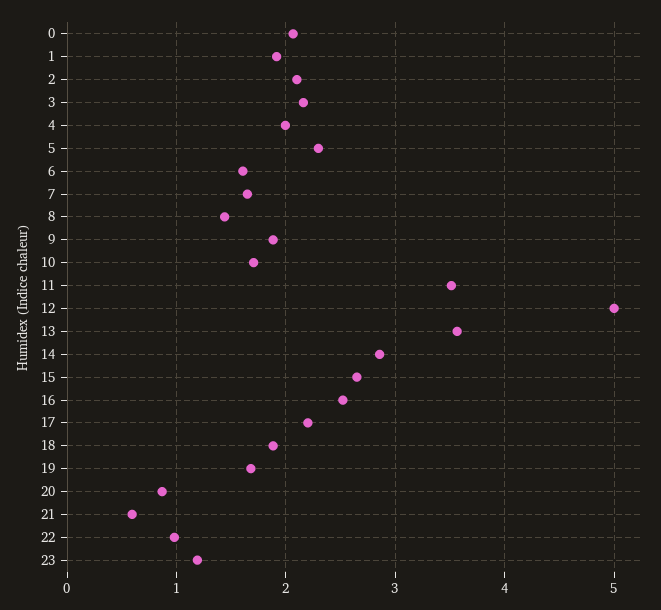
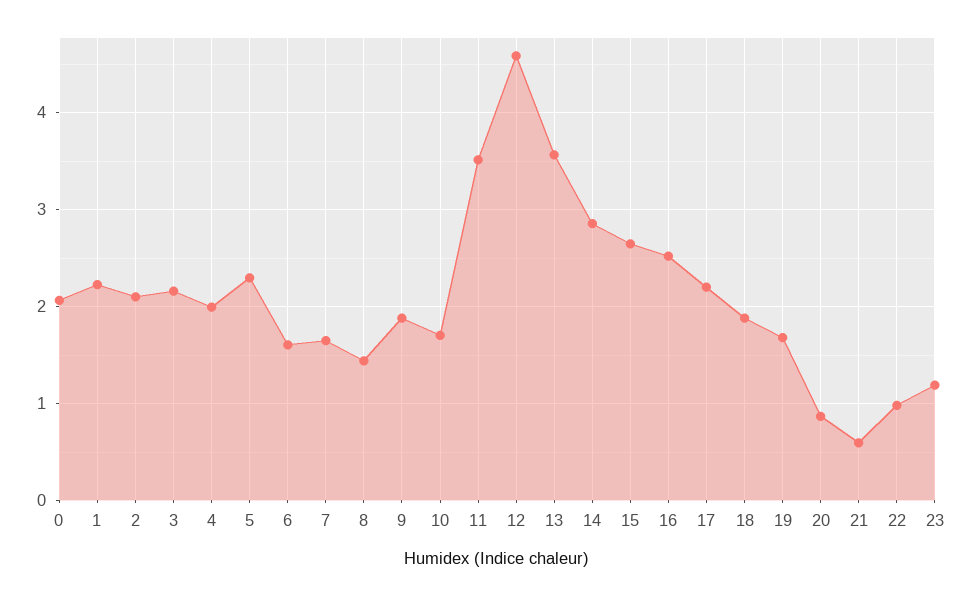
  {
    "0": 2.1,
-   "1": 1.9,
+   "1": 2.2,
    "2": 2.1,
    "3": 2.2,
    "4": 2,
    "5": 2.3,
    "6": 1.6,
    "7": 1.6,
    "8": 1.4,
    "9": 1.9,
    "10": 1.7,
    "11": 3.5,
-   "12": 5,
+   "12": 4.6,
    "13": 3.6,
    "14": 2.9,
    "15": 2.6,
    "16": 2.5,
    "17": 2.2,
    "18": 1.9,
    "19": 1.7,
    "20": 0.9,
    "21": 0.6,
    "22": 1,
    "23": 1.2
  }

